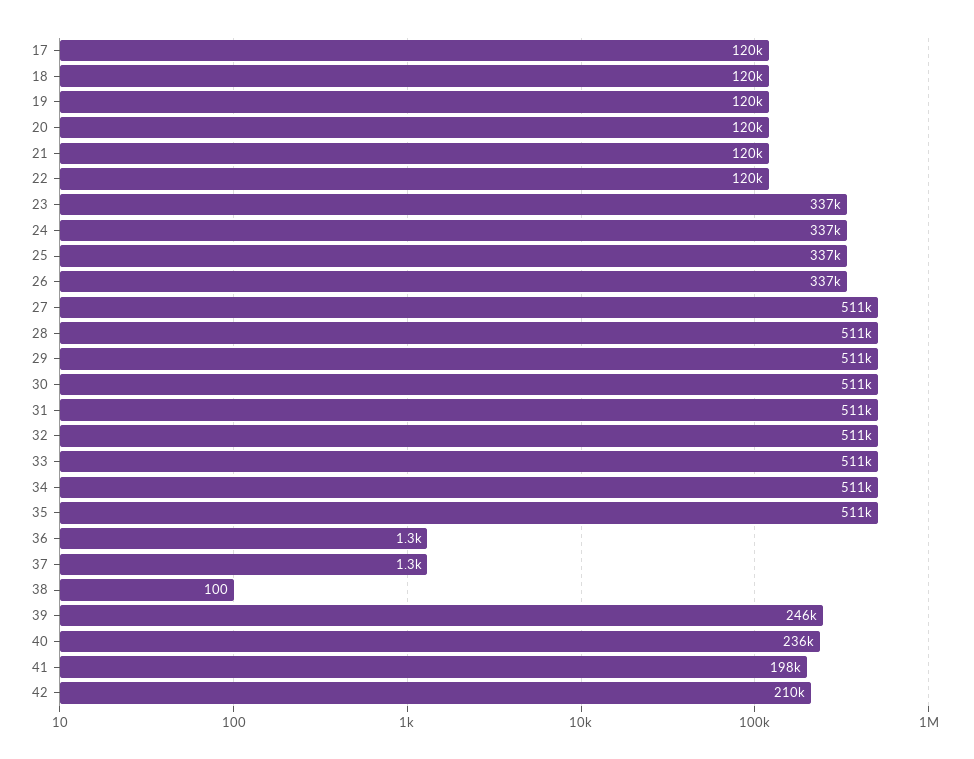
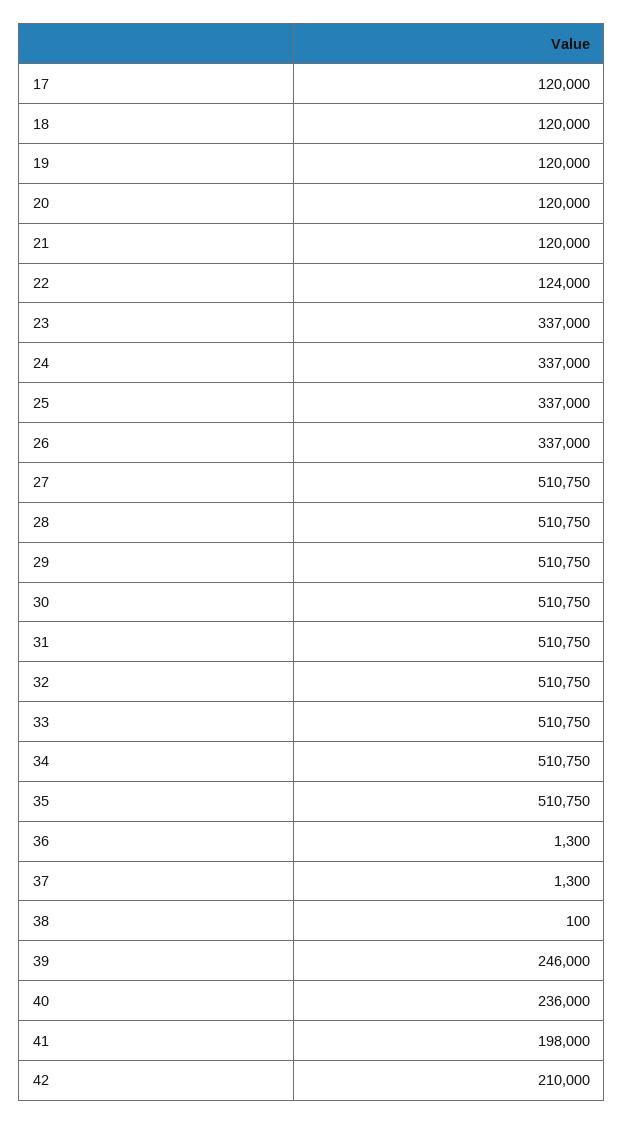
  {
    "17": 120000,
    "18": 120000,
    "19": 120000,
    "20": 120000,
    "21": 120000,
-   "22": 120000,
+   "22": 124000,
    "23": 337000,
    "24": 337000,
    "25": 337000,
    "26": 337000,
    "27": 510750,
    "28": 510750,
    "29": 510750,
    "30": 510750,
    "31": 510750,
    "32": 510750,
    "33": 510750,
    "34": 510750,
    "35": 510750,
    "36": 1300,
    "37": 1300,
    "38": 100,
    "39": 246000,
    "40": 236000,
    "41": 198000,
    "42": 210000
  }

